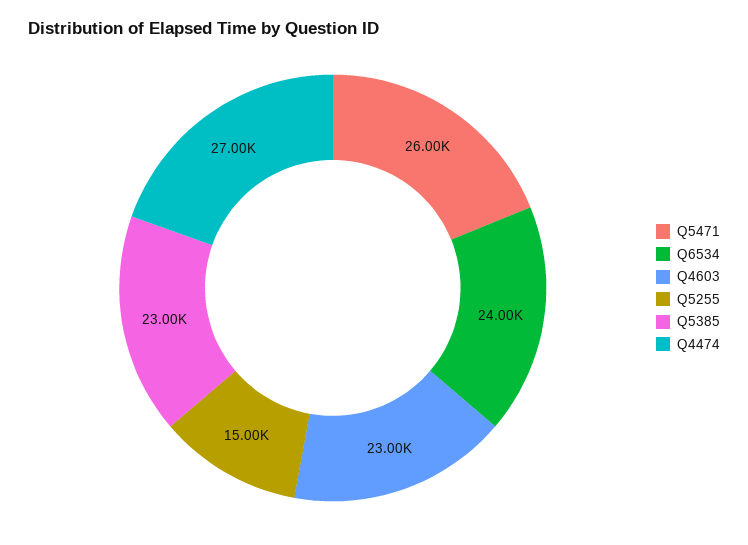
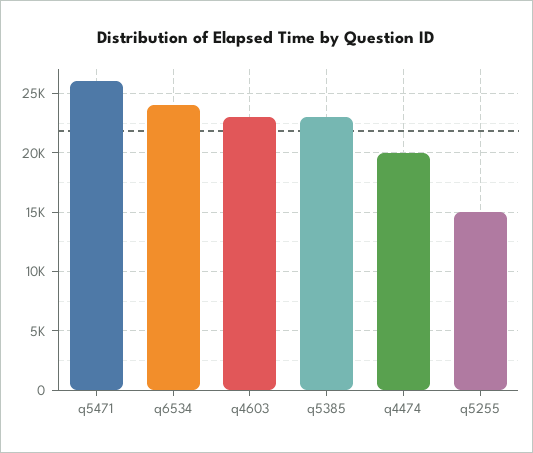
  {
    "Q5471": 26000,
    "Q6534": 24000,
    "Q4603": 23000,
    "Q5255": 15000,
    "Q5385": 23000,
-   "Q4474": 27000
+   "Q4474": 20000
  }

